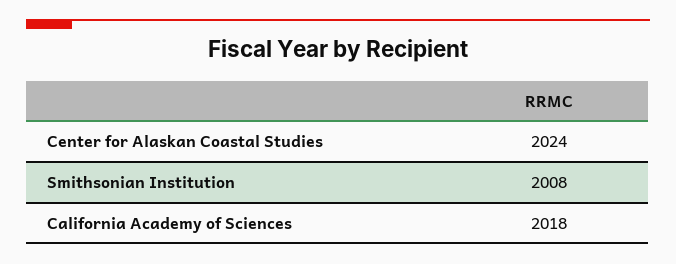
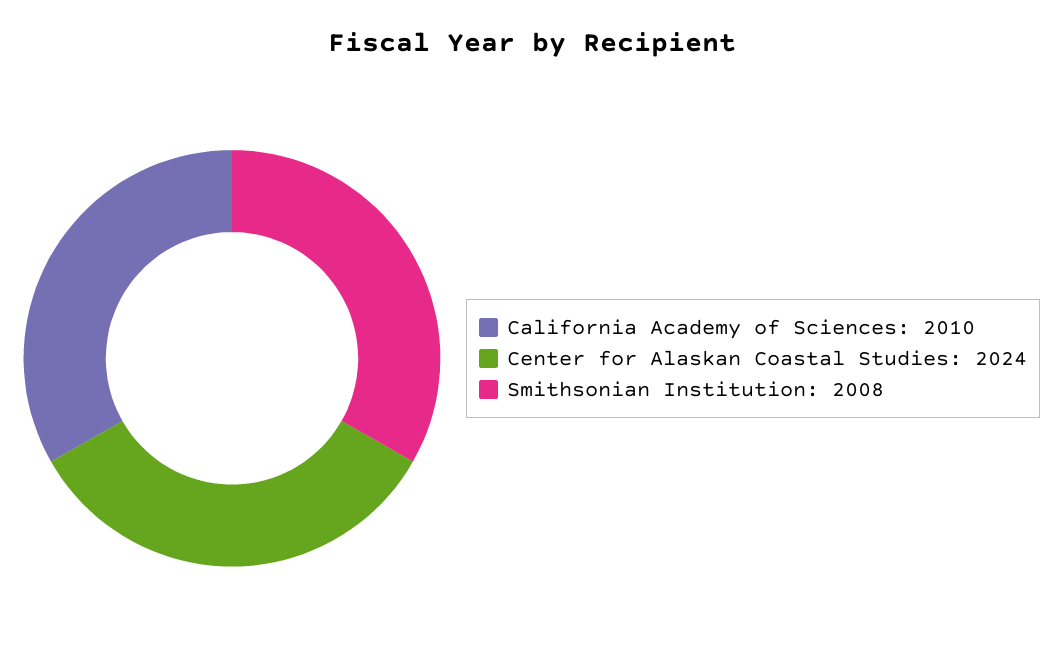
  {
    "Center for Alaskan Coastal Studies": 2024,
    "Smithsonian Institution": 2008,
-   "California Academy of Sciences": 2018
+   "California Academy of Sciences": 2010
  }

